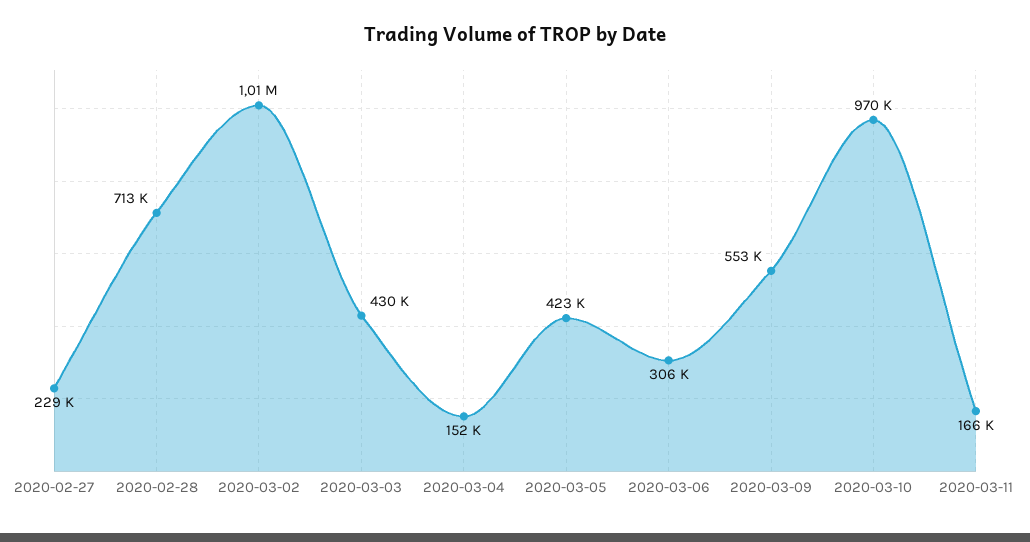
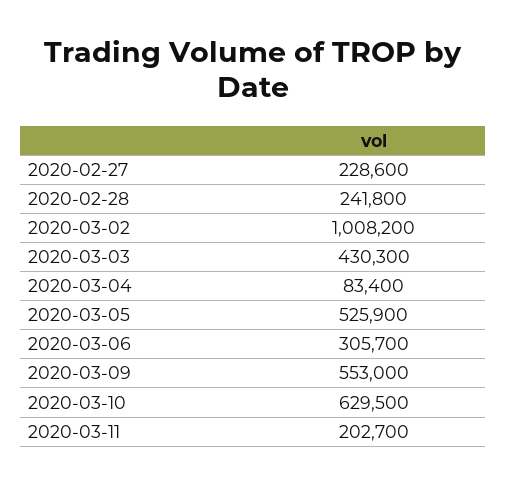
  {
    "2020-02-27": 228600,
-   "2020-02-28": 713000,
+   "2020-02-28": 241800,
    "2020-03-02": 1008200,
    "2020-03-03": 430300,
-   "2020-03-04": 152000,
+   "2020-03-04": 83400,
-   "2020-03-05": 423000,
+   "2020-03-05": 525900,
    "2020-03-06": 305700,
    "2020-03-09": 553000,
-   "2020-03-10": 970000,
+   "2020-03-10": 629500,
-   "2020-03-11": 166000
+   "2020-03-11": 202700
  }

